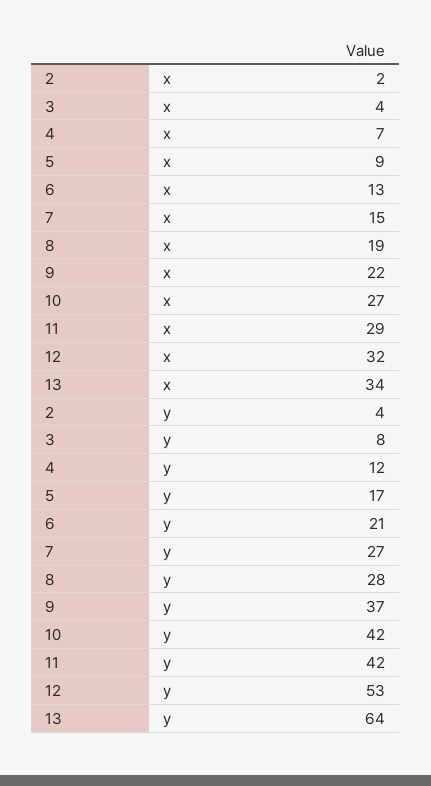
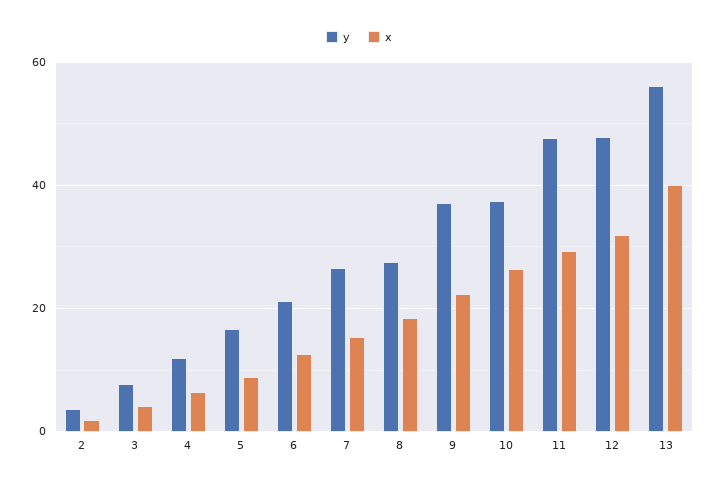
  {
    "x": {
      "2": 2,
      "3": 4,
      "4": 7,
      "5": 9,
      "6": 13,
      "7": 15,
      "8": 19,
      "9": 22,
      "10": 27,
      "11": 29,
      "12": 32,
-     "13": 34
+     "13": 40
    },
    "y": {
      "2": 4,
      "3": 8,
      "4": 12,
      "5": 17,
      "6": 21,
      "7": 27,
      "8": 28,
      "9": 37,
-     "10": 42,
+     "10": 38,
-     "11": 42,
+     "11": 48,
-     "12": 53,
+     "12": 48,
-     "13": 64
+     "13": 56
    }
  }

